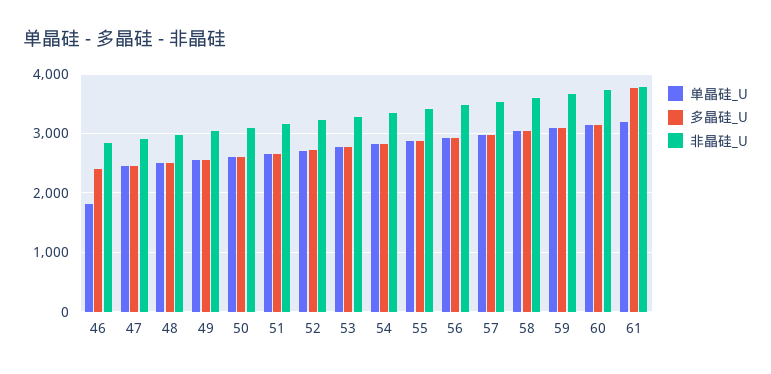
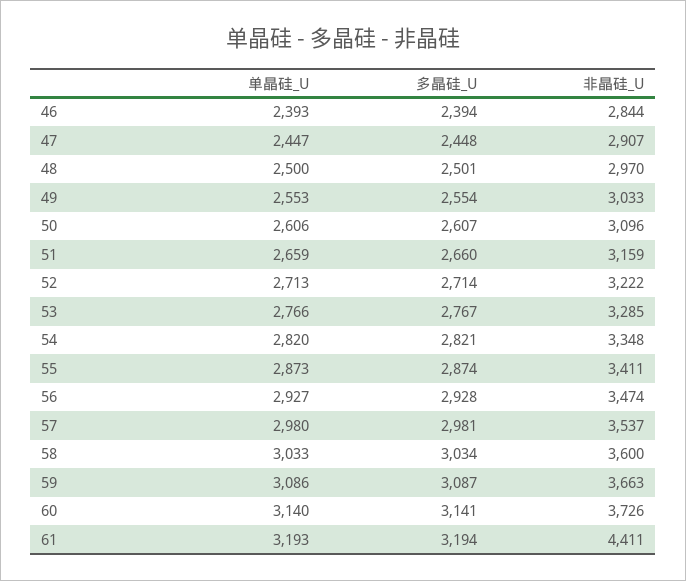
  {
    "单晶硅_U": {
-     "46": 1800,
+     "46": 2393,
      "47": 2447,
      "48": 2500,
      "49": 2553,
      "50": 2606,
      "51": 2659,
      "52": 2713,
      "53": 2766,
      "54": 2820,
      "55": 2873,
      "56": 2927,
      "57": 2980,
      "58": 3033,
      "59": 3086,
      "60": 3140,
      "61": 3193
    },
    "多晶硅_U": {
      "46": 2394,
      "47": 2448,
      "48": 2501,
      "49": 2554,
      "50": 2607,
      "51": 2660,
      "52": 2714,
      "53": 2767,
      "54": 2821,
      "55": 2874,
      "56": 2928,
      "57": 2981,
      "58": 3034,
      "59": 3087,
      "60": 3141,
-     "61": 3800
+     "61": 3194
    },
    "非晶硅_U": {
      "46": 2844,
      "47": 2907,
      "48": 2970,
      "49": 3033,
      "50": 3096,
      "51": 3159,
      "52": 3222,
      "53": 3285,
      "54": 3348,
      "55": 3411,
      "56": 3474,
      "57": 3537,
      "58": 3600,
      "59": 3663,
      "60": 3726,
-     "61": 3800
+     "61": 4411
    }
  }

